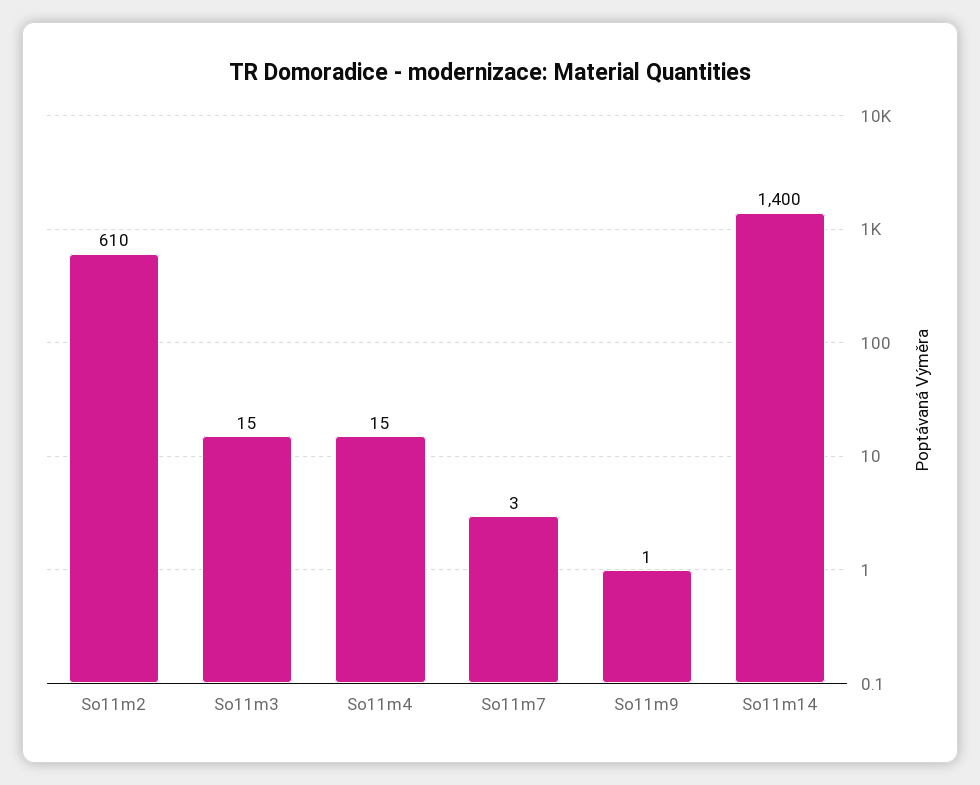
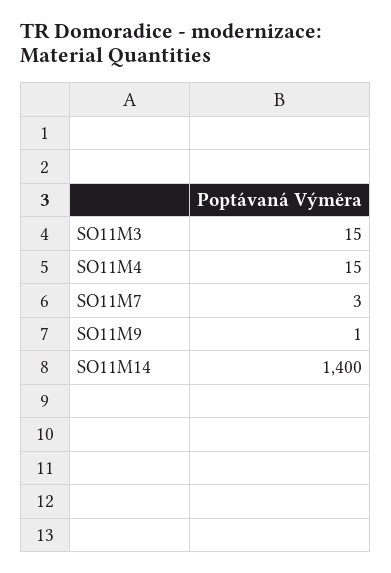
  {
-   "So11m2": 610,
    "So11m3": 15,
    "So11m4": 15,
    "So11m7": 3,
    "So11m9": 1,
    "So11m14": 1400
  }

